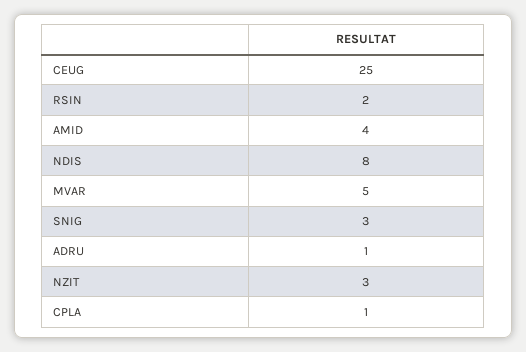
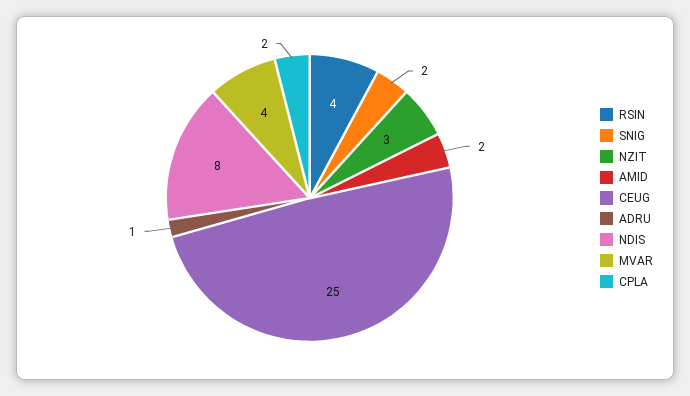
  {
    "CEUG": 25,
-   "RSIN": 2,
+   "RSIN": 4,
-   "AMID": 4,
+   "AMID": 2,
    "NDIS": 8,
-   "MVAR": 5,
+   "MVAR": 4,
-   "SNIG": 3,
+   "SNIG": 2,
    "ADRU": 1,
    "NZIT": 3,
-   "CPLA": 1
+   "CPLA": 2
  }

